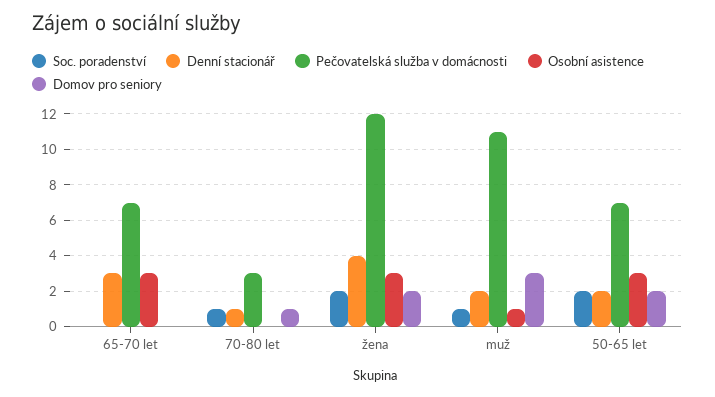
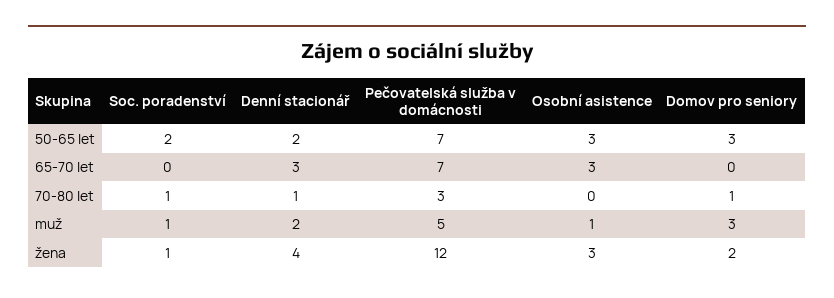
  {
    "Soc. poradenství": {
      "65-70 let": 0,
      "70-80 let": 1,
-     "žena": 2,
+     "žena": 1,
      "muž": 1,
      "50-65 let": 2
    },
    "Denní stacionář": {
      "65-70 let": 3,
      "70-80 let": 1,
      "žena": 4,
      "muž": 2,
      "50-65 let": 2
    },
    "Pečovatelská služba v domácnosti": {
      "65-70 let": 7,
      "70-80 let": 3,
      "žena": 12,
-     "muž": 11,
+     "muž": 5,
      "50-65 let": 7
    },
    "Osobní asistence": {
      "65-70 let": 3,
      "70-80 let": 0,
      "žena": 3,
      "muž": 1,
      "50-65 let": 3
    },
    "Domov pro seniory": {
      "65-70 let": 0,
      "70-80 let": 1,
      "žena": 2,
      "muž": 3,
-     "50-65 let": 2
+     "50-65 let": 3
    }
  }

